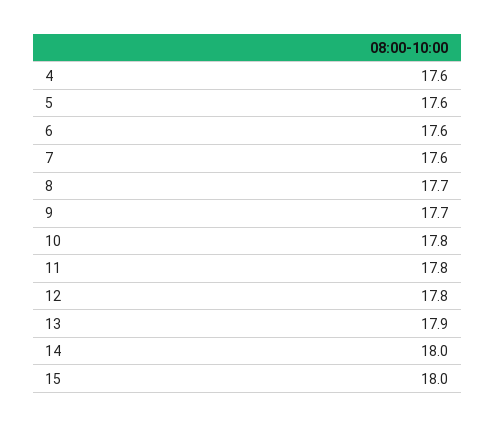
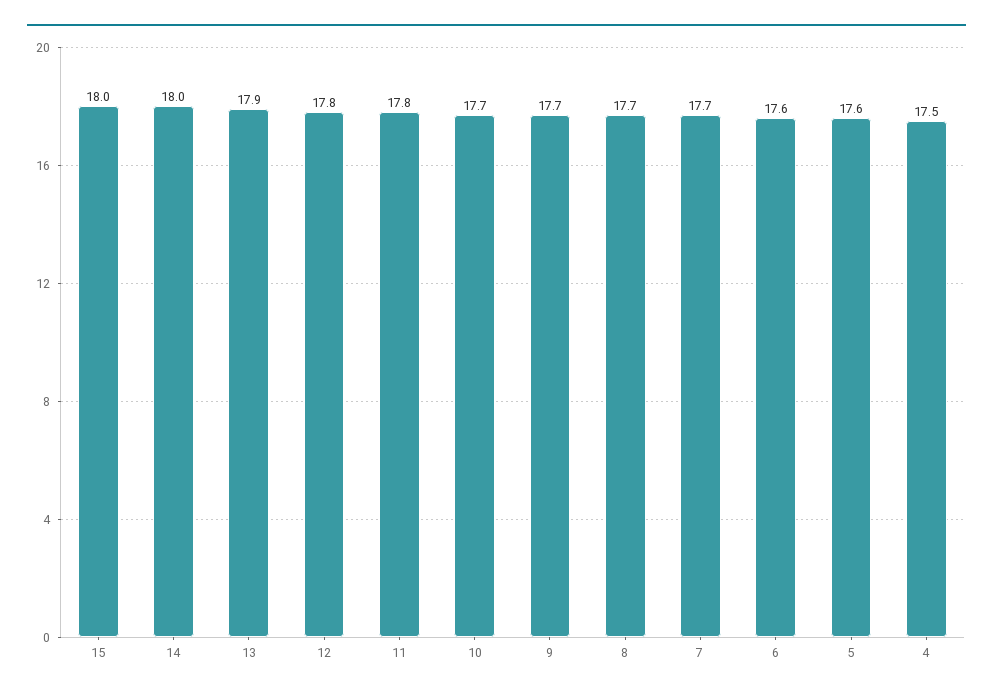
  {
-   "4": 17.6,
+   "4": 17.5,
    "5": 17.6,
    "6": 17.6,
-   "7": 17.6,
+   "7": 17.7,
    "8": 17.7,
    "9": 17.7,
-   "10": 17.8,
+   "10": 17.7,
    "11": 17.8,
    "12": 17.8,
    "13": 17.9,
    "14": 18,
    "15": 18
  }

